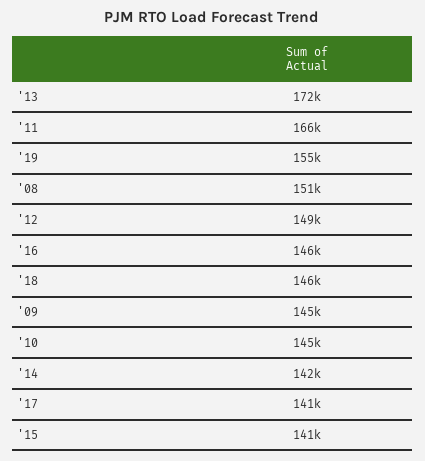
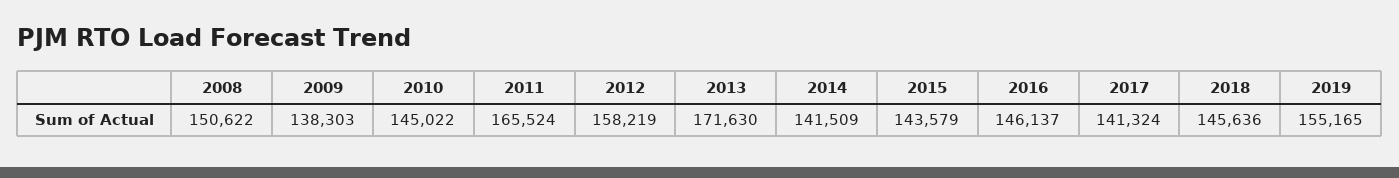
  {
    "'13": 171630,
    "'11": 165524,
    "'19": 155165,
    "'08": 150622,
-   "'12": 149000,
+   "'12": 158219,
    "'16": 146137,
    "'18": 145636,
-   "'09": 145000,
+   "'09": 138303,
    "'10": 145022,
    "'14": 141509,
    "'17": 141324,
-   "'15": 141000
+   "'15": 143579
  }

